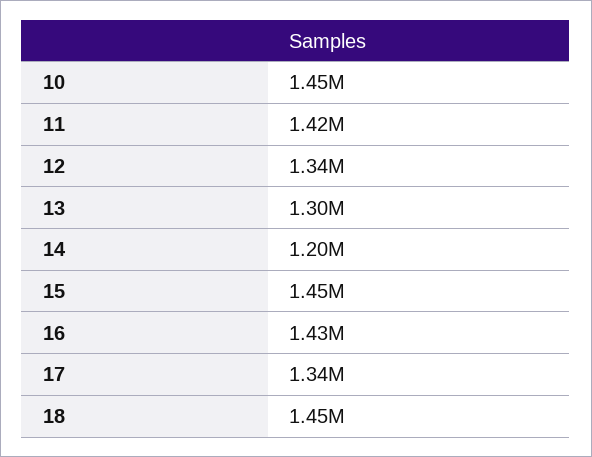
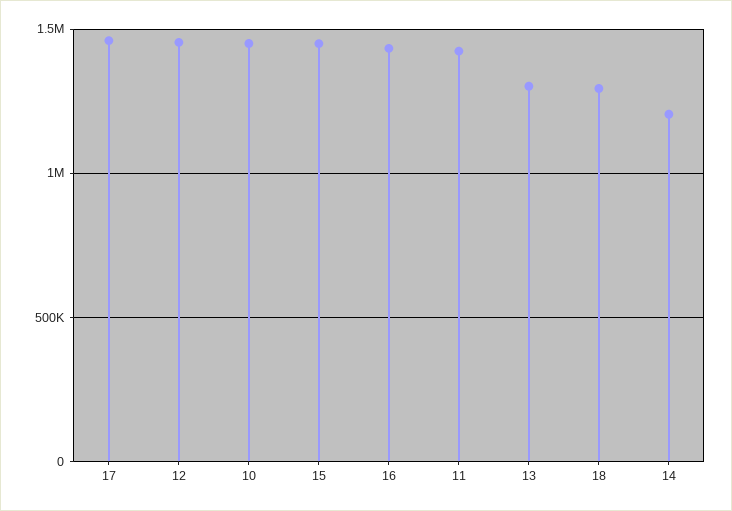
  {
    "10": 1450000,
    "11": 1420000,
-   "12": 1340000,
+   "12": 1450000,
    "13": 1300000,
    "14": 1200000,
    "15": 1450000,
    "16": 1430000,
-   "17": 1340000,
+   "17": 1450000,
-   "18": 1450000
+   "18": 1300000
  }

